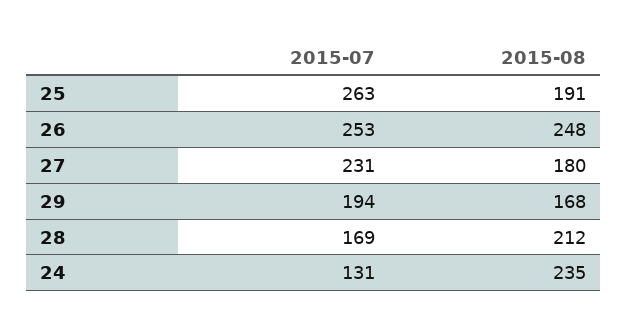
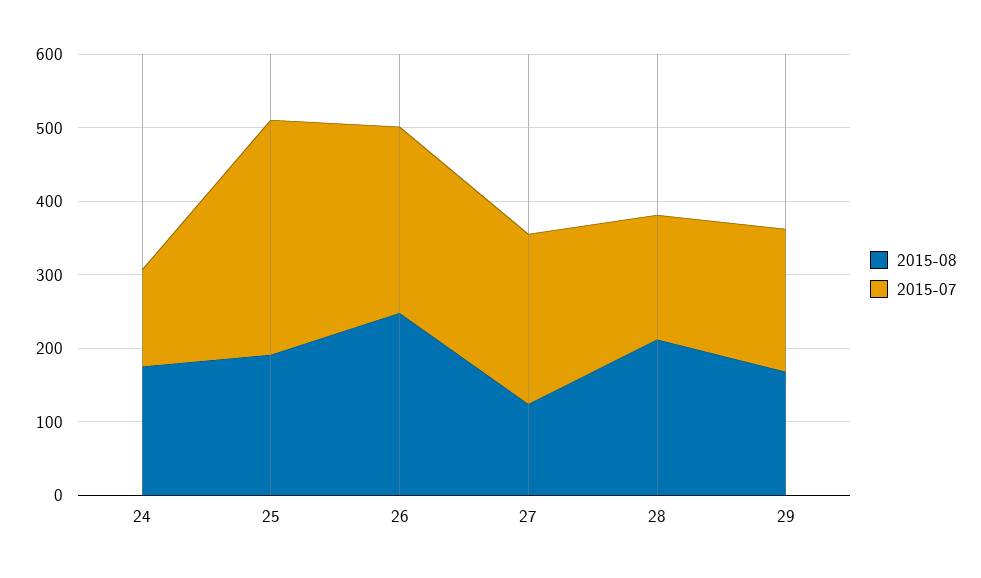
  {
    "2015-07": {
-     "25": 263,
+     "25": 320,
      "26": 253,
      "27": 231,
      "29": 194,
      "28": 169,
      "24": 131
    },
    "2015-08": {
      "25": 191,
      "26": 248,
-     "27": 180,
+     "27": 120,
      "29": 168,
      "28": 212,
-     "24": 235
+     "24": 180
    }
  }

